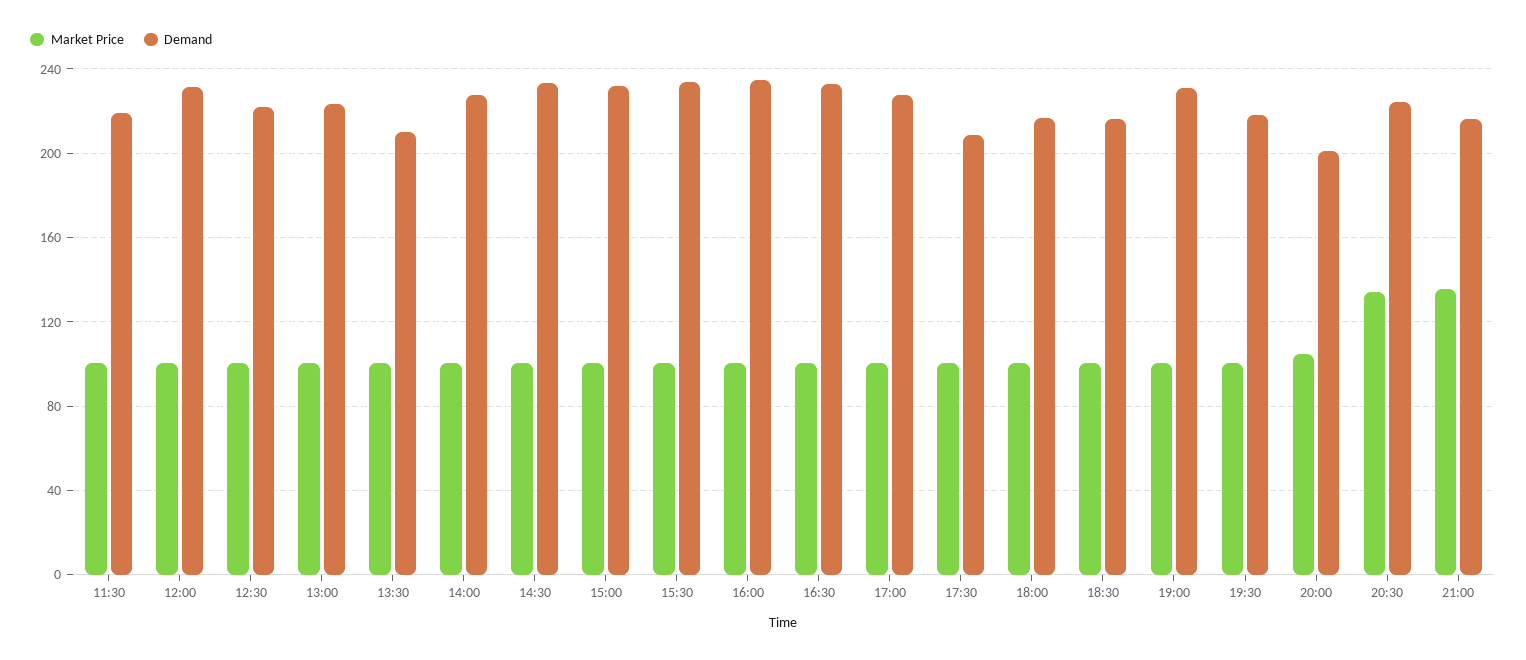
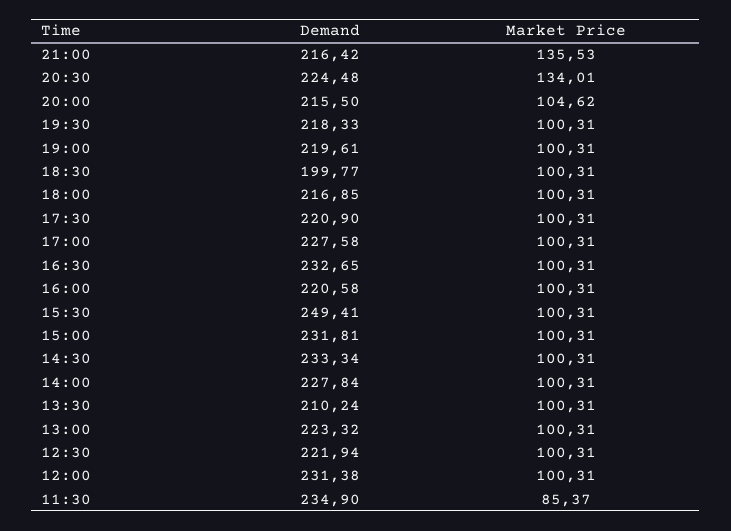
  {
    "Market Price": {
-     "11:30": 100,
+     "11:30": 85.37,
      "12:00": 100.31,
      "12:30": 100.31,
      "13:00": 100.31,
      "13:30": 100.31,
      "14:00": 100.31,
      "14:30": 100.31,
      "15:00": 100.31,
      "15:30": 100.31,
      "16:00": 100.31,
      "16:30": 100.31,
      "17:00": 100.31,
      "17:30": 100.31,
      "18:00": 100.31,
      "18:30": 100.31,
      "19:00": 100.31,
      "19:30": 100.31,
      "20:00": 104.62,
      "20:30": 134.01,
      "21:00": 135.53
    },
    "Demand": {
-     "11:30": 220,
+     "11:30": 234.9,
      "12:00": 231.38,
      "12:30": 221.94,
      "13:00": 223.32,
      "13:30": 210.24,
      "14:00": 227.84,
      "14:30": 233.34,
      "15:00": 231.81,
-     "15:30": 235,
+     "15:30": 249.41,
-     "16:00": 235,
+     "16:00": 220.58,
      "16:30": 232.65,
      "17:00": 227.58,
-     "17:30": 210,
+     "17:30": 220.9,
      "18:00": 216.85,
-     "18:30": 215,
+     "18:30": 199.77,
-     "19:00": 230,
+     "19:00": 219.61,
      "19:30": 218.33,
-     "20:00": 200,
+     "20:00": 215.5,
      "20:30": 224.48,
      "21:00": 216.42
    }
  }

